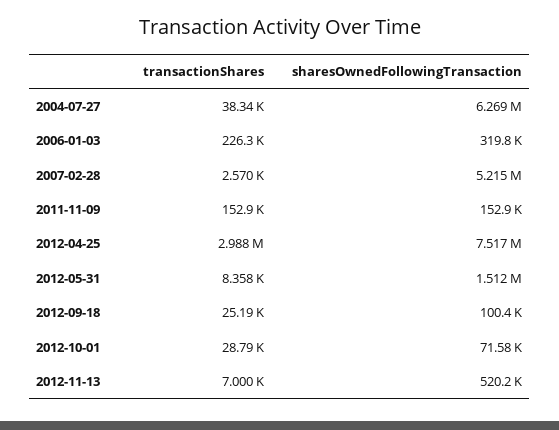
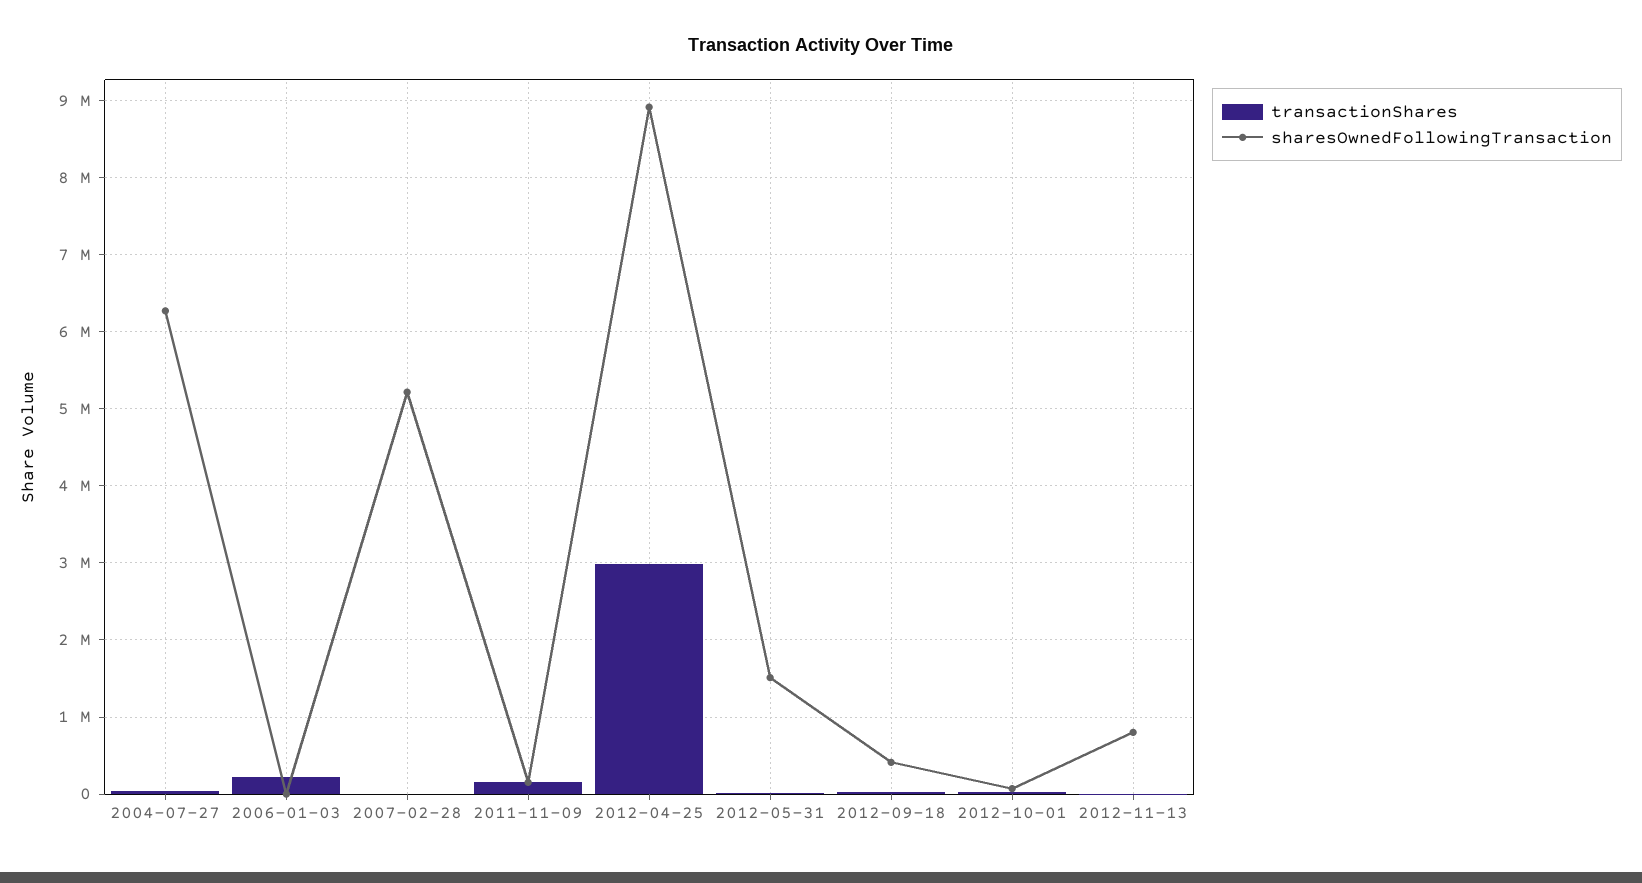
  {
    "transactionShares": {
      "2004-07-27": 38340,
      "2006-01-03": 226300,
      "2007-02-28": 2570,
      "2011-11-09": 152900,
      "2012-04-25": 2988000,
      "2012-05-31": 8358,
      "2012-09-18": 25190,
      "2012-10-01": 28790,
      "2012-11-13": 7000
    },
    "sharesOwnedFollowingTransaction": {
      "2004-07-27": 6269000,
-     "2006-01-03": 319800,
+     "2006-01-03": 0,
      "2007-02-28": 5215000,
      "2011-11-09": 152900,
-     "2012-04-25": 7517000,
+     "2012-04-25": 8900000,
      "2012-05-31": 1512000,
-     "2012-09-18": 100400,
+     "2012-09-18": 400000,
      "2012-10-01": 71580,
-     "2012-11-13": 520200
+     "2012-11-13": 800000
    }
  }

